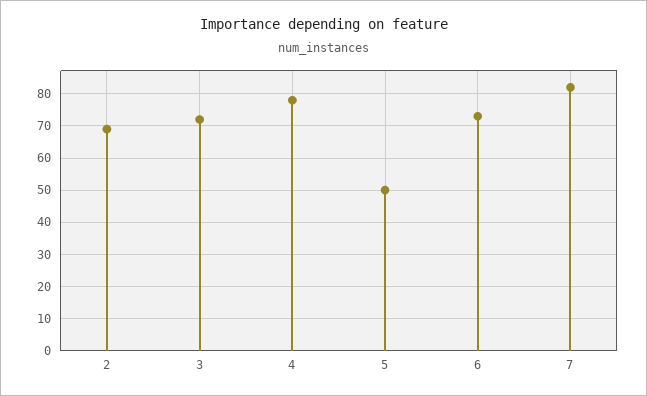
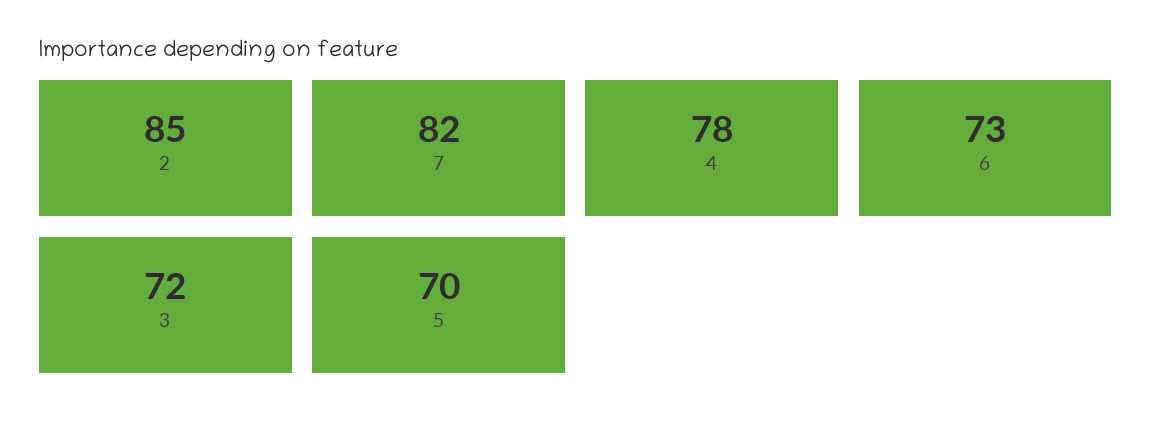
  {
-   "2": 70,
+   "2": 85,
    "3": 72,
    "4": 78,
-   "5": 50,
+   "5": 70,
    "6": 73,
    "7": 82
  }

